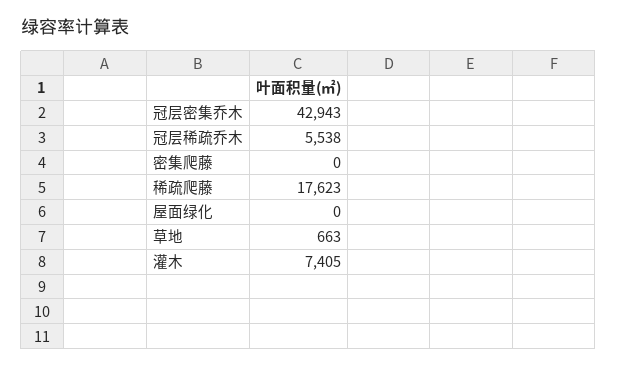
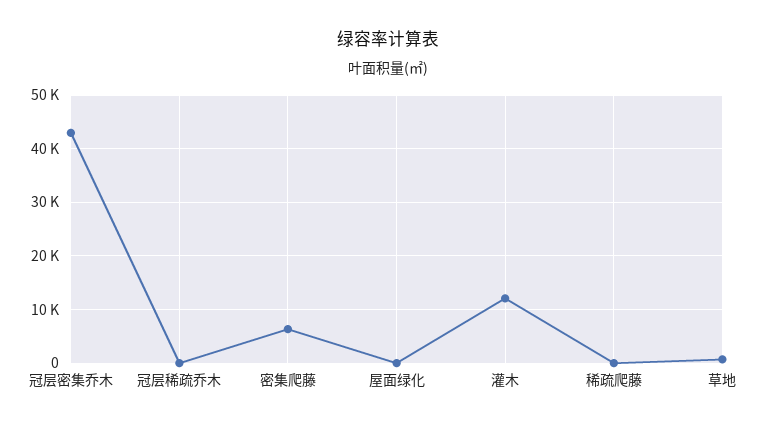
  {
    "冠层密集乔木": 42943,
-   "冠层稀疏乔木": 5538,
+   "冠层稀疏乔木": 0,
-   "密集爬藤": 0,
+   "密集爬藤": 6000,
-   "稀疏爬藤": 17623,
+   "稀疏爬藤": 0,
    "屋面绿化": 0,
    "草地": 663,
-   "灌木": 7405
+   "灌木": 12000
  }

